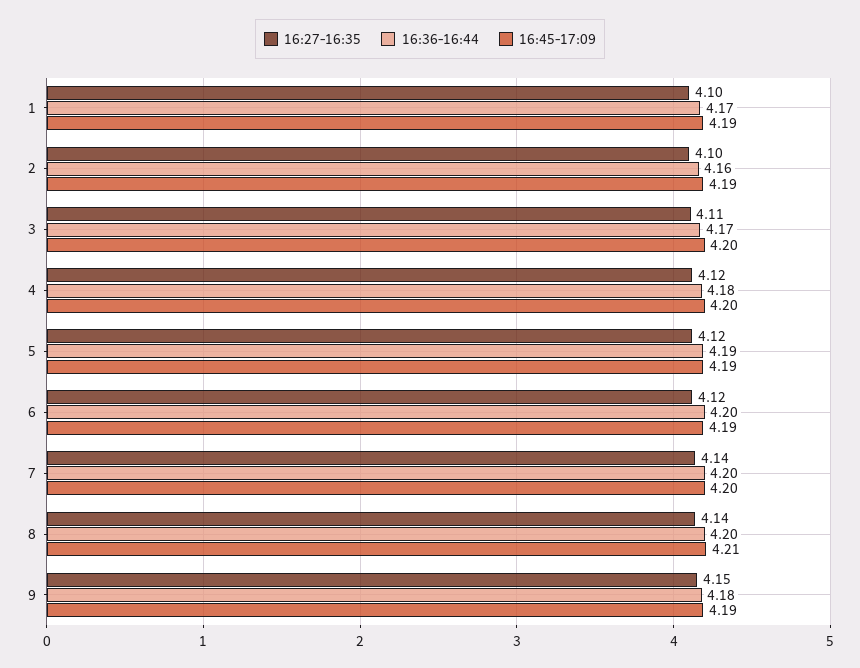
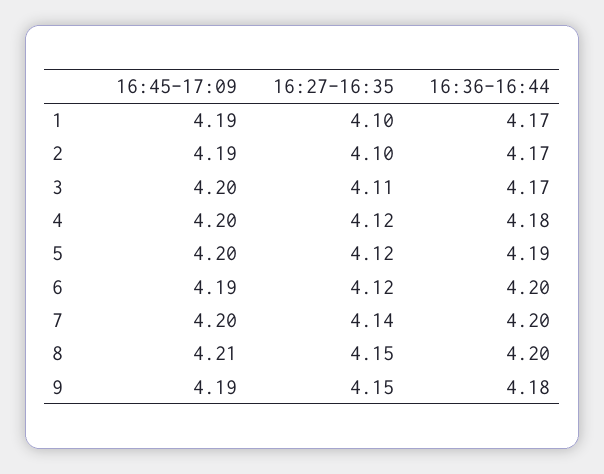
  {
    "16:27-16:35": {
      "1": 4.1,
      "2": 4.1,
      "3": 4.11,
      "4": 4.12,
      "5": 4.12,
      "6": 4.12,
      "7": 4.14,
-     "8": 4.14,
+     "8": 4.15,
      "9": 4.15
    },
    "16:36-16:44": {
      "1": 4.17,
-     "2": 4.16,
+     "2": 4.17,
      "3": 4.17,
      "4": 4.18,
      "5": 4.19,
      "6": 4.2,
      "7": 4.2,
      "8": 4.2,
      "9": 4.18
    },
    "16:45-17:09": {
      "1": 4.19,
      "2": 4.19,
      "3": 4.2,
      "4": 4.2,
-     "5": 4.19,
+     "5": 4.2,
      "6": 4.19,
      "7": 4.2,
      "8": 4.21,
      "9": 4.19
    }
  }

